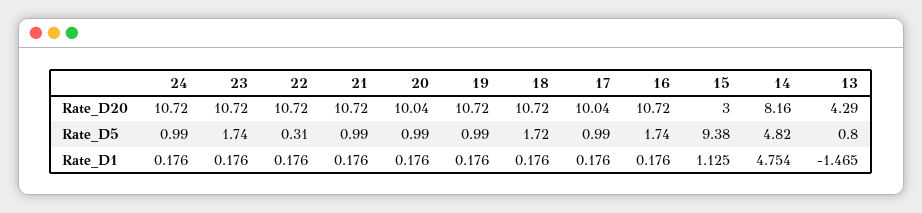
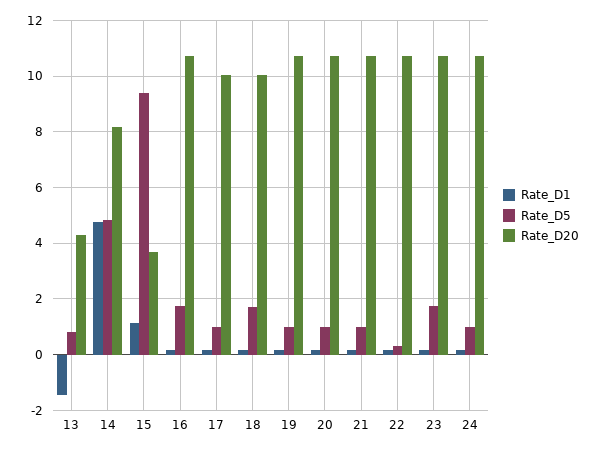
  {
    "Rate_D20": {
      "24": 10.72,
      "23": 10.72,
      "22": 10.72,
      "21": 10.72,
-     "20": 10.04,
+     "20": 10.75,
      "19": 10.72,
-     "18": 10.72,
+     "18": 10,
      "17": 10.04,
      "16": 10.72,
-     "15": 3,
+     "15": 3.75,
      "14": 8.16,
      "13": 4.29
    },
    "Rate_D5": {
      "24": 0.99,
      "23": 1.74,
      "22": 0.31,
      "21": 0.99,
      "20": 0.99,
      "19": 0.99,
      "18": 1.72,
      "17": 0.99,
      "16": 1.74,
      "15": 9.38,
      "14": 4.82,
      "13": 0.8
    },
    "Rate_D1": {
      "24": 0.176,
      "23": 0.176,
      "22": 0.176,
      "21": 0.176,
      "20": 0.176,
      "19": 0.176,
      "18": 0.176,
      "17": 0.176,
      "16": 0.176,
      "15": 1.125,
      "14": 4.754,
      "13": -1.465
    }
  }

